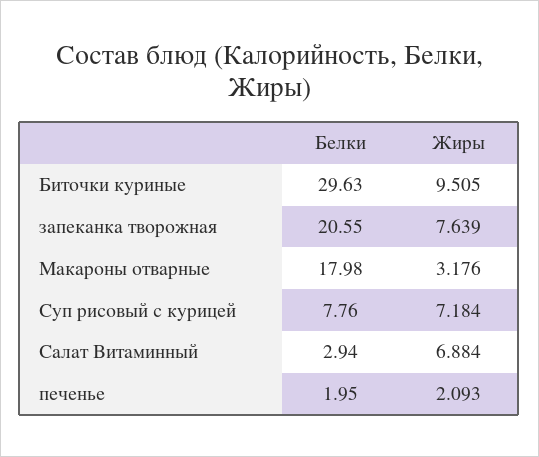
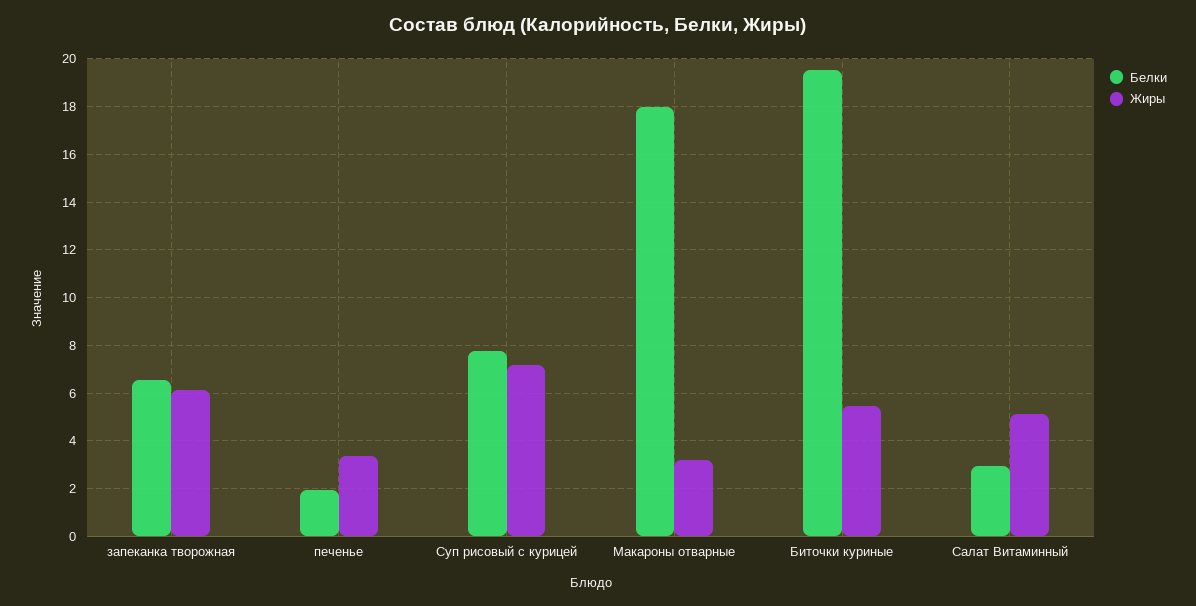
  {
    "Белки": {
-     "Биточки куриные": 29.63,
+     "Биточки куриные": 19.5,
-     "запеканка творожная": 20.55,
+     "запеканка творожная": 6.5,
      "Макароны отварные": 17.98,
      "Суп рисовый с курицей": 7.76,
      "Салат Витаминный": 2.94,
      "печенье": 1.95
    },
    "Жиры": {
-     "Биточки куриные": 9.505,
+     "Биточки куриные": 5.5,
-     "запеканка творожная": 7.639,
+     "запеканка творожная": 6,
      "Макароны отварные": 3.176,
      "Суп рисовый с курицей": 7.184,
-     "Салат Витаминный": 6.884,
+     "Салат Витаминный": 5,
-     "печенье": 2.093
+     "печенье": 3.5
    }
  }

